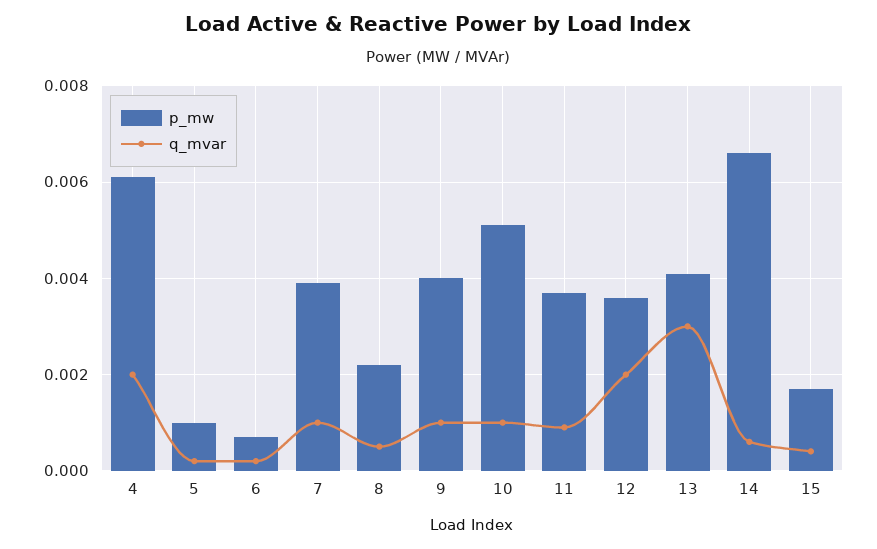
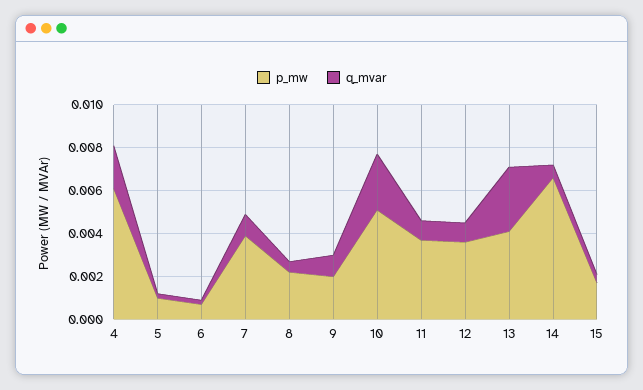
  {
    "p_mw": {
      "4": 0.006,
      "5": 0.001,
      "6": 0.0005,
      "7": 0.004,
      "8": 0.002,
-     "9": 0.004,
+     "9": 0.002,
      "10": 0.005,
      "11": 0.0035,
      "12": 0.0035,
      "13": 0.004,
      "14": 0.0065,
      "15": 0.0015
    },
    "q_mvar": {
      "4": 0.002,
      "5": 0,
      "6": 0,
      "7": 0.001,
      "8": 0.0005,
      "9": 0.001,
-     "10": 0.001,
+     "10": 0.0025,
      "11": 0.001,
-     "12": 0.002,
+     "12": 0.001,
      "13": 0.003,
      "14": 0.0005,
      "15": 0.0005
    }
  }

